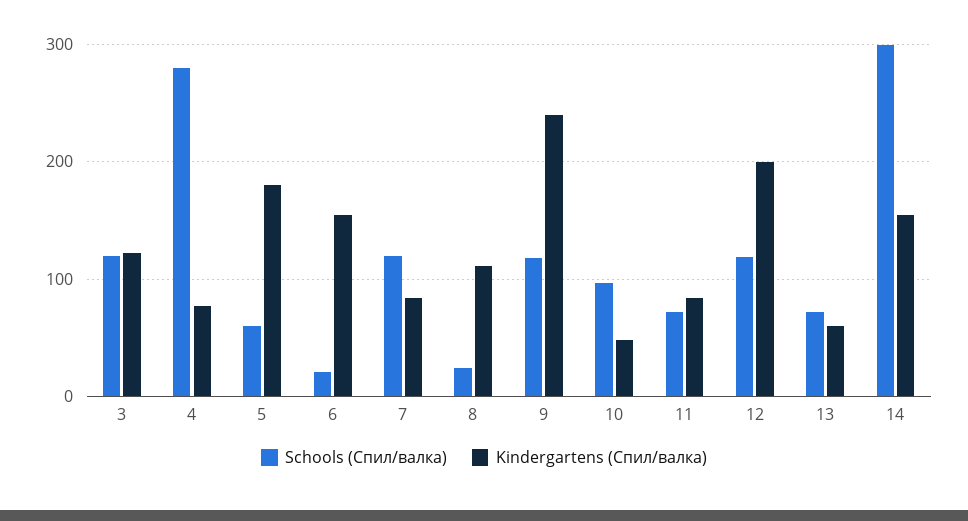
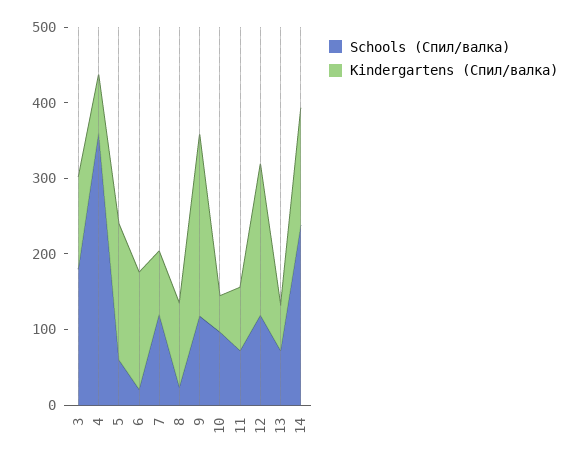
  {
    "Schools (Спил/валка)": {
-     "3": 120,
+     "3": 180,
-     "4": 280,
+     "4": 360,
      "5": 60,
      "6": 20,
      "7": 120,
      "8": 20,
      "9": 120,
      "10": 100,
      "11": 70,
      "12": 120,
      "13": 70,
-     "14": 300
+     "14": 240
    },
    "Kindergartens (Спил/валка)": {
      "3": 120,
      "4": 80,
      "5": 180,
      "6": 160,
      "7": 80,
      "8": 110,
      "9": 240,
      "10": 50,
      "11": 80,
      "12": 200,
      "13": 60,
      "14": 160
    }
  }

